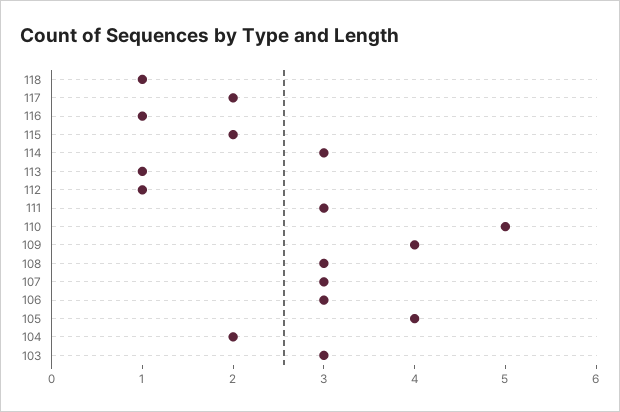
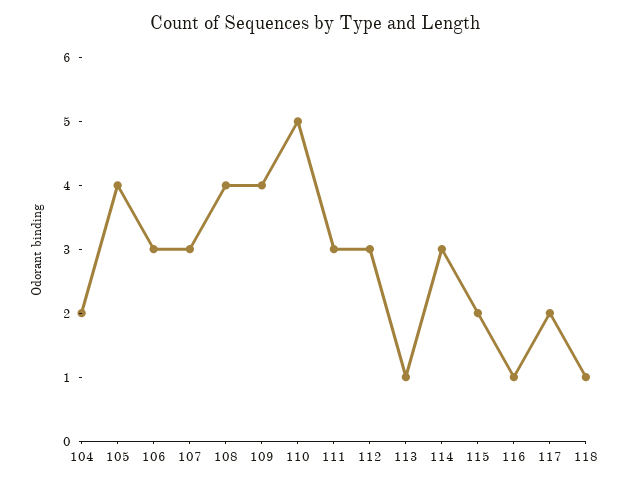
  {
    "118": 1,
    "117": 2,
    "116": 1,
    "115": 2,
    "114": 3,
    "113": 1,
-   "112": 1,
+   "112": 3,
    "111": 3,
    "110": 5,
    "109": 4,
-   "108": 3,
+   "108": 4,
    "107": 3,
    "106": 3,
    "105": 4,
-   "104": 2,
+   "104": 2
-   "103": 3
  }

